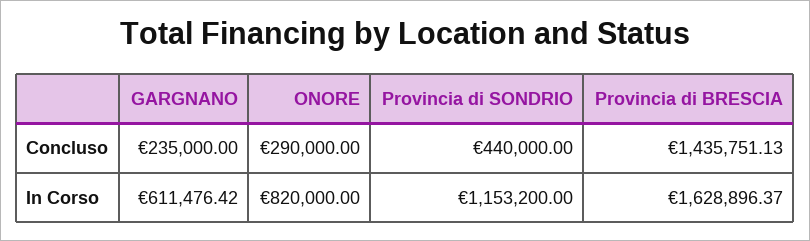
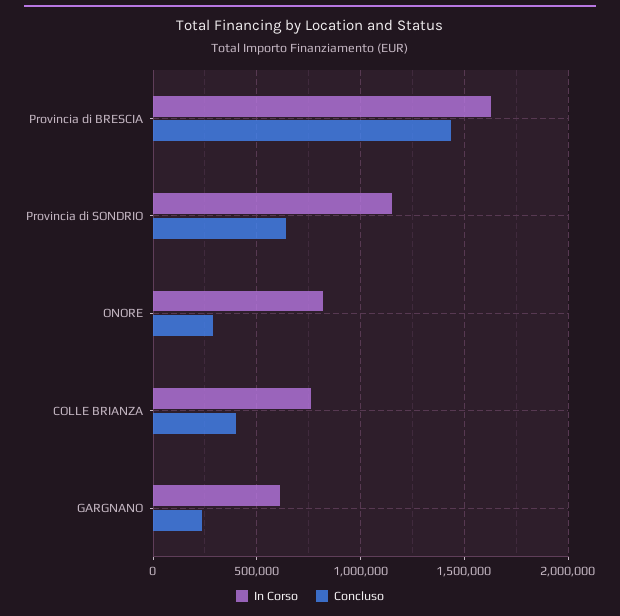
  {
    "Concluso": {
      "GARGNANO": 235000,
      "ONORE": 290000,
-     "Provincia di SONDRIO": 440000,
+     "Provincia di SONDRIO": 650000,
-     "Provincia di BRESCIA": 1435751.13
+     "Provincia di BRESCIA": 1435751.13,
+     "COLLE BRIANZA": 400000
    },
    "In Corso": {
      "GARGNANO": 611476.42,
      "ONORE": 820000,
      "Provincia di SONDRIO": 1153200,
-     "Provincia di BRESCIA": 1628896.37
+     "Provincia di BRESCIA": 1628896.37,
+     "COLLE BRIANZA": 750000
    }
  }

